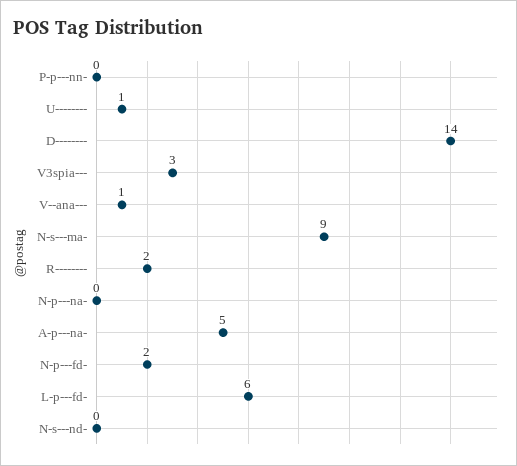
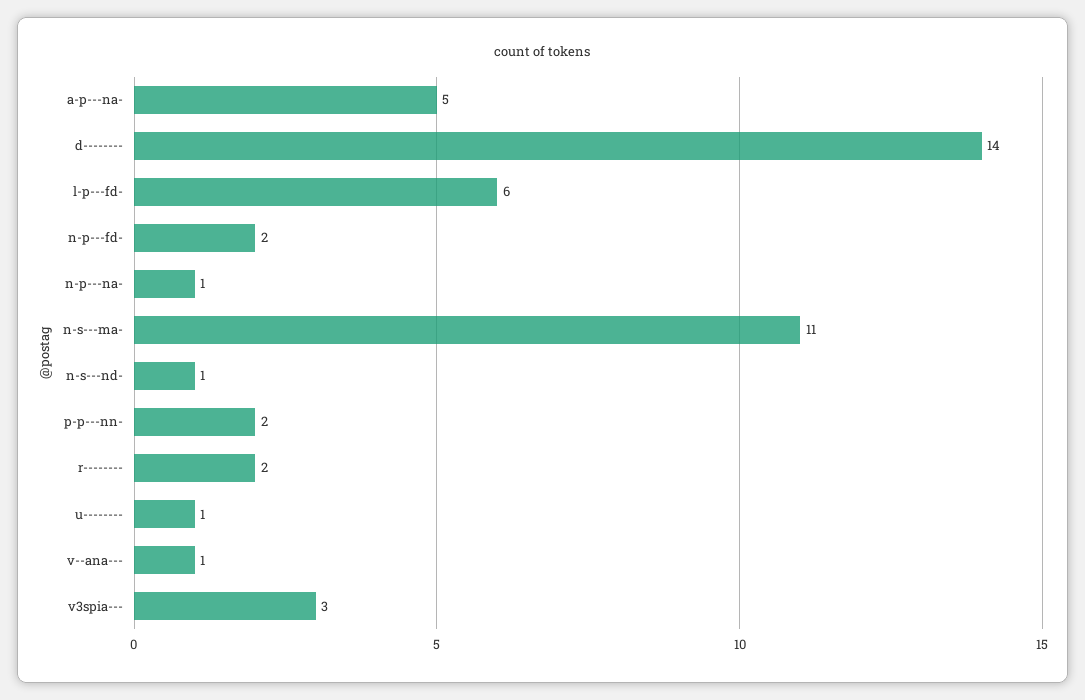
  {
-   "P-p---nn-": 0,
+   "P-p---nn-": 2,
    "U--------": 1,
    "D--------": 14,
    "V3spia---": 3,
    "V--ana---": 1,
-   "N-s---ma-": 9,
+   "N-s---ma-": 11,
    "R--------": 2,
-   "N-p---na-": 0,
+   "N-p---na-": 1,
    "A-p---na-": 5,
    "N-p---fd-": 2,
    "L-p---fd-": 6,
-   "N-s---nd-": 0
+   "N-s---nd-": 1
  }

